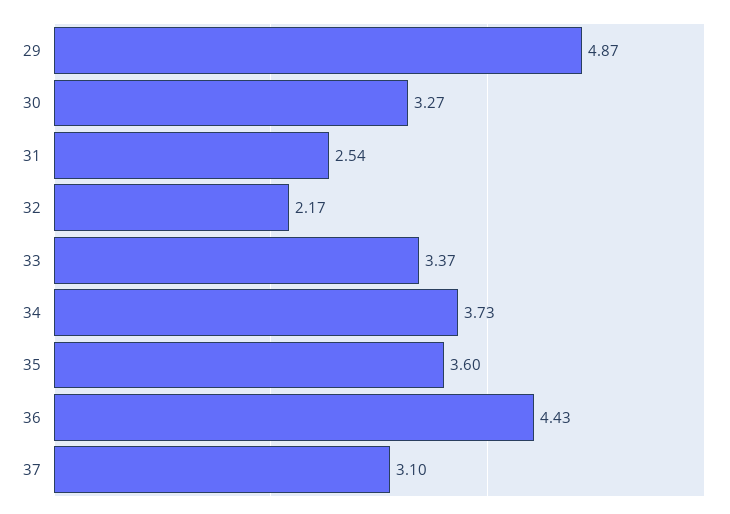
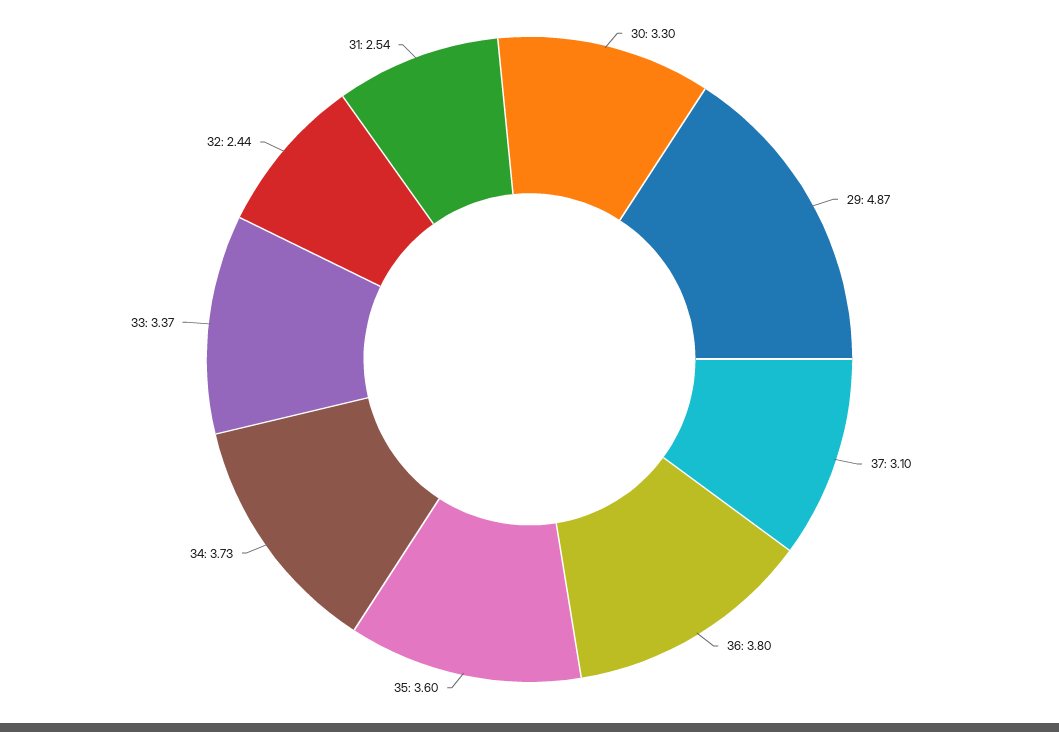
  {
    "29": 4.87,
-   "30": 3.27,
+   "30": 3.3,
    "31": 2.54,
-   "32": 2.17,
+   "32": 2.44,
    "33": 3.37,
    "34": 3.73,
    "35": 3.6,
-   "36": 4.43,
+   "36": 3.8,
    "37": 3.1
  }

